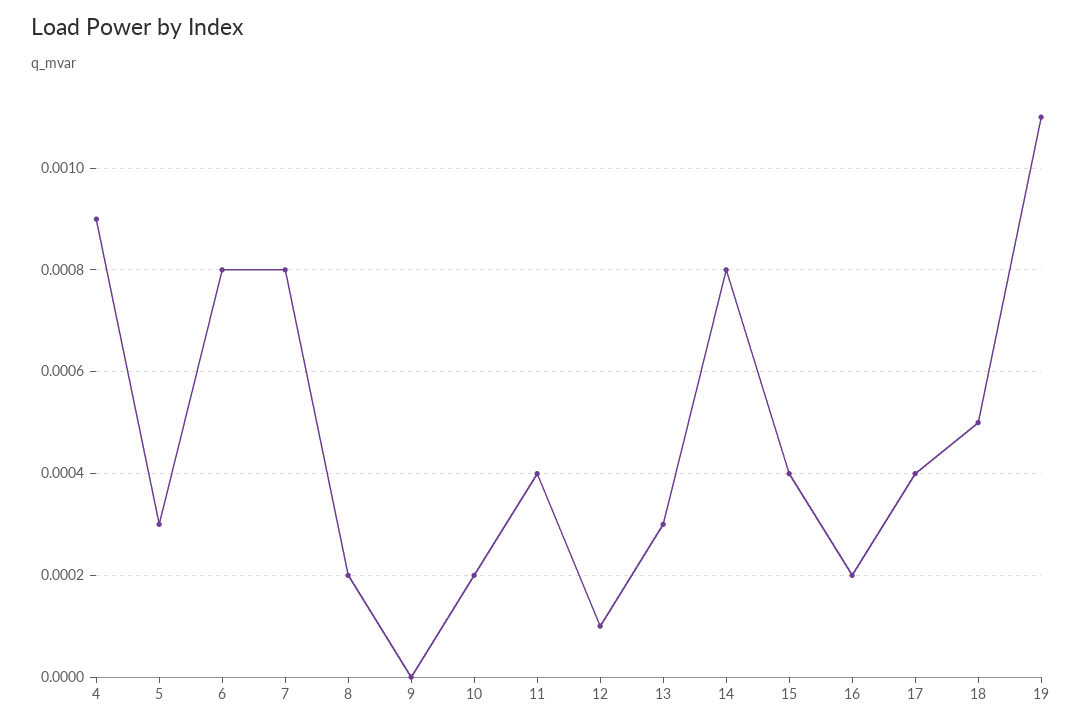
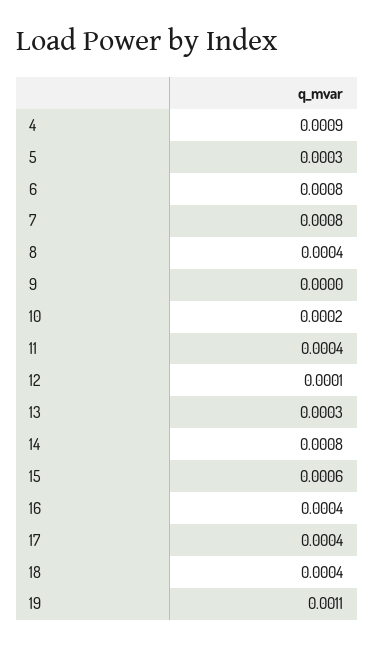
  {
    "4": 0.0009,
    "5": 0.0003,
    "6": 0.0008,
    "7": 0.0008,
-   "8": 0.0002,
+   "8": 0.0004,
    "9": 0,
    "10": 0.0002,
    "11": 0.0004,
    "12": 0.0001,
    "13": 0.0003,
    "14": 0.0008,
-   "15": 0.0004,
+   "15": 0.0006,
-   "16": 0.0002,
+   "16": 0.0004,
    "17": 0.0004,
-   "18": 0.0005,
+   "18": 0.0004,
    "19": 0.0011
  }

